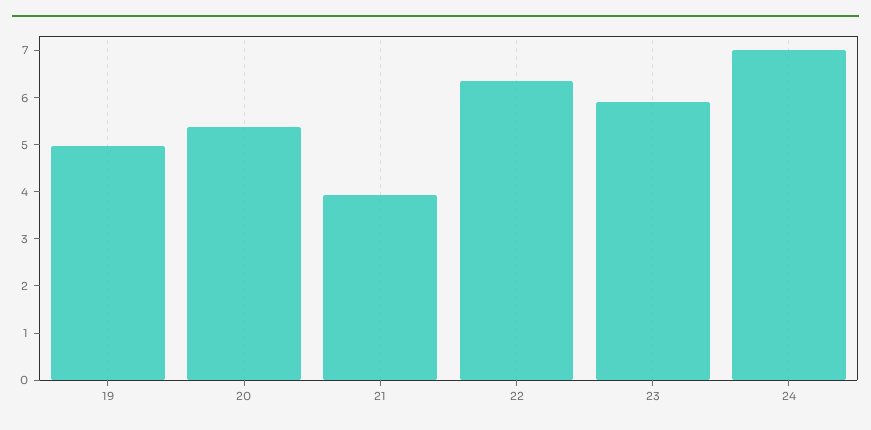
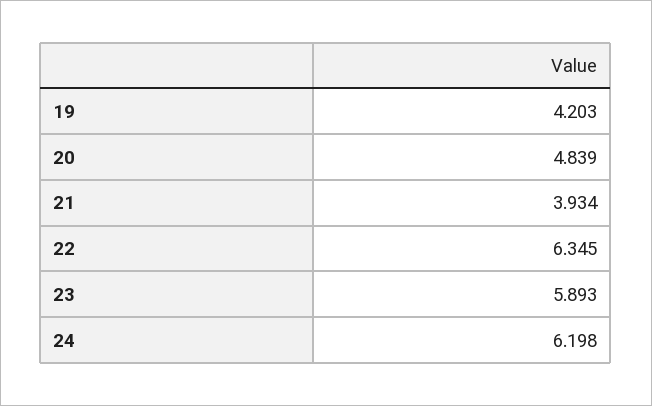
  {
-   "19": 5,
+   "19": 4.203,
-   "20": 5.4,
+   "20": 4.839,
    "21": 3.934,
    "22": 6.345,
    "23": 5.893,
-   "24": 7
+   "24": 6.198
  }

